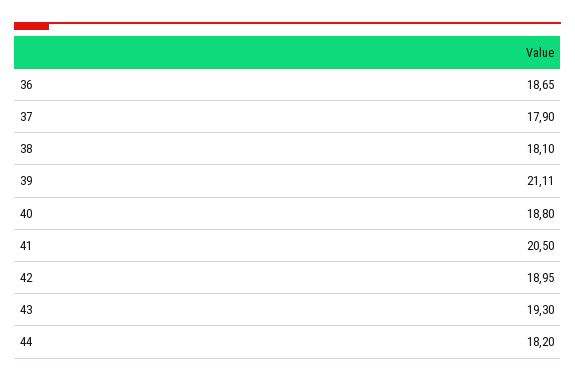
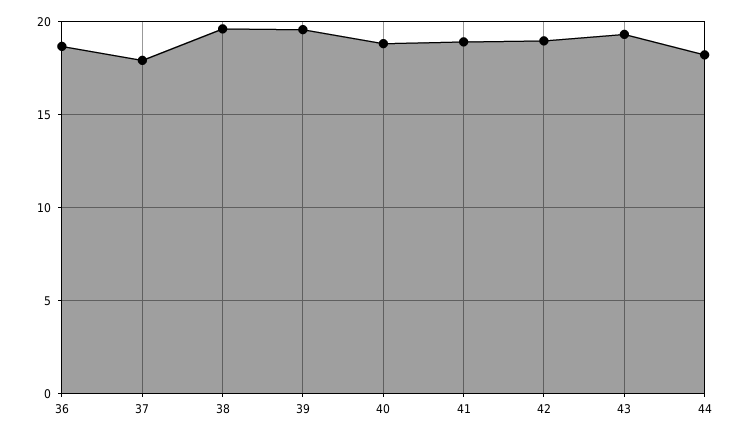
  {
    "36": 18.65,
    "37": 17.9,
-   "38": 18.1,
+   "38": 19.5,
-   "39": 21.11,
+   "39": 19.5,
    "40": 18.8,
-   "41": 20.5,
+   "41": 19,
    "42": 18.95,
    "43": 19.3,
    "44": 18.2
  }

